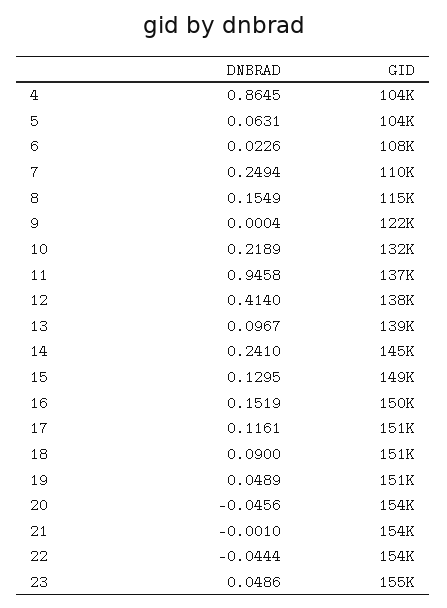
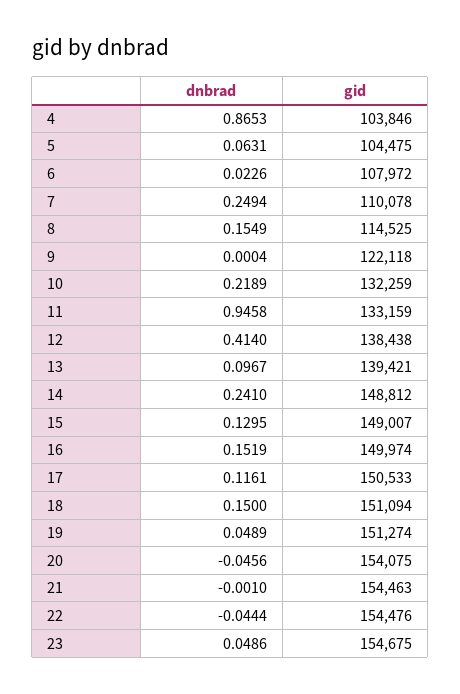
  {
    "DNBRAD": {
-     "4": 0.8645,
+     "4": 0.8653,
      "5": 0.0631,
      "6": 0.0226,
      "7": 0.2494,
      "8": 0.1549,
      "9": 0.0004,
      "10": 0.2189,
      "11": 0.9458,
      "12": 0.414,
      "13": 0.0967,
      "14": 0.241,
      "15": 0.1295,
      "16": 0.1519,
      "17": 0.1161,
-     "18": 0.09,
+     "18": 0.15,
      "19": 0.0489,
      "20": -0.0456,
      "21": -0.001,
      "22": -0.0444,
      "23": 0.0486
    },
    "GID": {
      "4": 103846,
      "5": 104475,
      "6": 107972,
      "7": 110078,
      "8": 114525,
      "9": 122118,
      "10": 132259,
-     "11": 137000,
+     "11": 133159,
      "12": 138438,
      "13": 139421,
-     "14": 145000,
+     "14": 148812,
      "15": 149007,
      "16": 149974,
      "17": 150533,
      "18": 151094,
      "19": 151274,
      "20": 154075,
      "21": 154463,
      "22": 154476,
      "23": 154675
    }
  }

